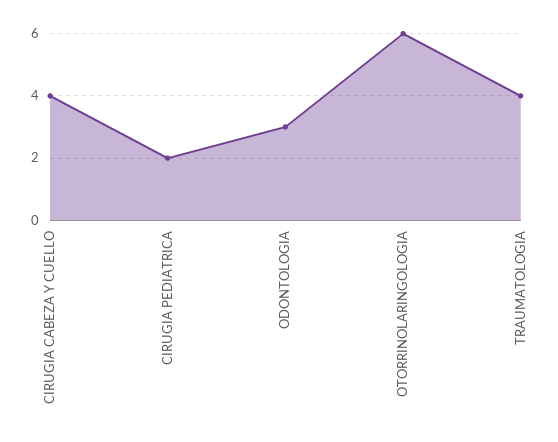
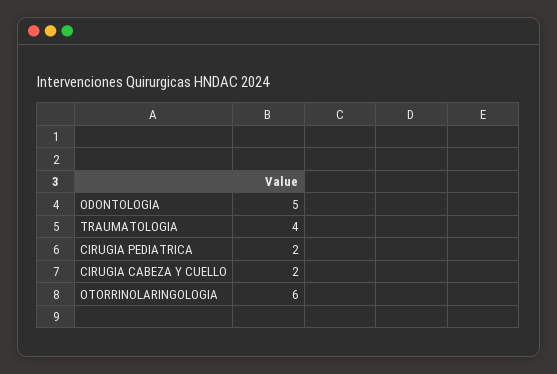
  {
-   "CIRUGIA CABEZA Y CUELLO": 4,
+   "CIRUGIA CABEZA Y CUELLO": 2,
    "CIRUGIA PEDIATRICA": 2,
-   "ODONTOLOGIA": 3,
+   "ODONTOLOGIA": 5,
    "OTORRINOLARINGOLOGIA": 6,
    "TRAUMATOLOGIA": 4
  }

